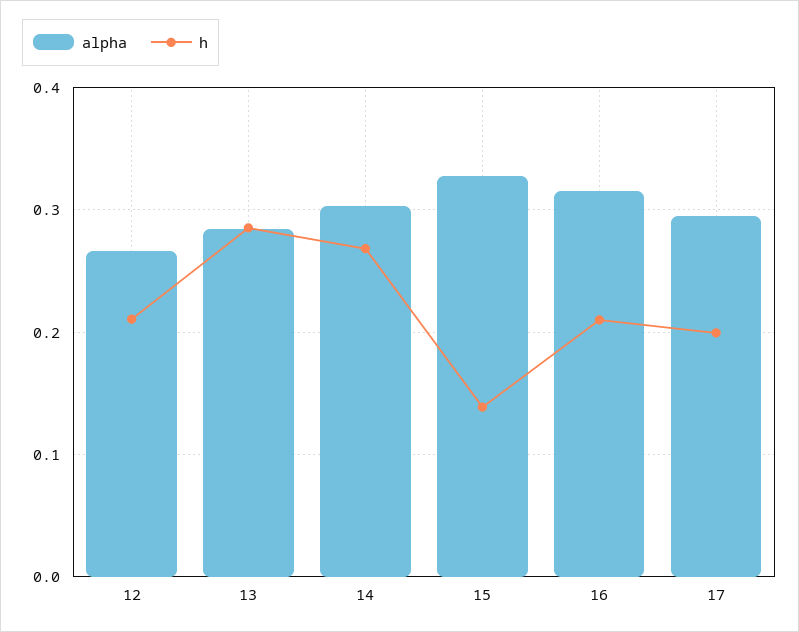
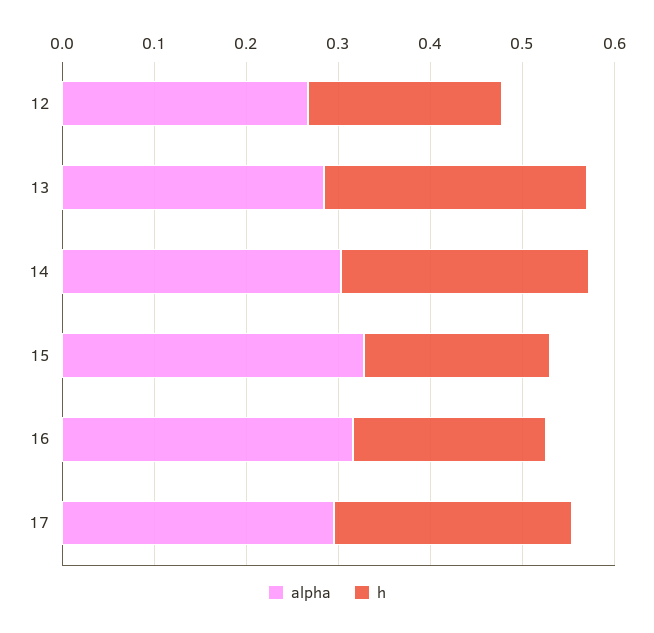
  {
    "alpha": {
      "12": 0.27,
      "13": 0.28,
      "14": 0.3,
      "15": 0.33,
      "16": 0.32,
      "17": 0.3
    },
    "h": {
      "12": 0.21,
      "13": 0.29,
      "14": 0.27,
-     "15": 0.14,
+     "15": 0.2,
      "16": 0.21,
-     "17": 0.2
+     "17": 0.26
    }
  }

